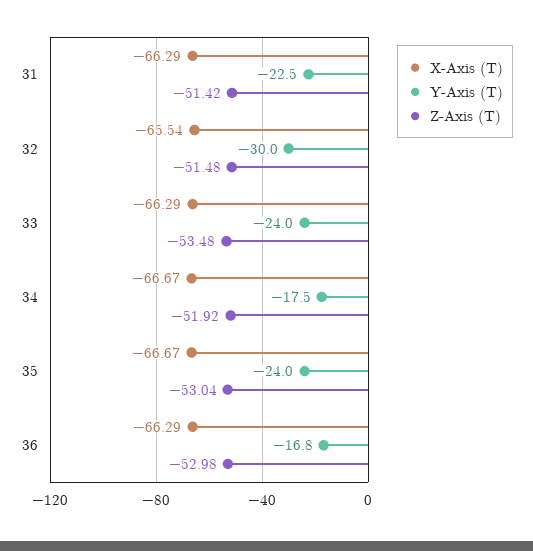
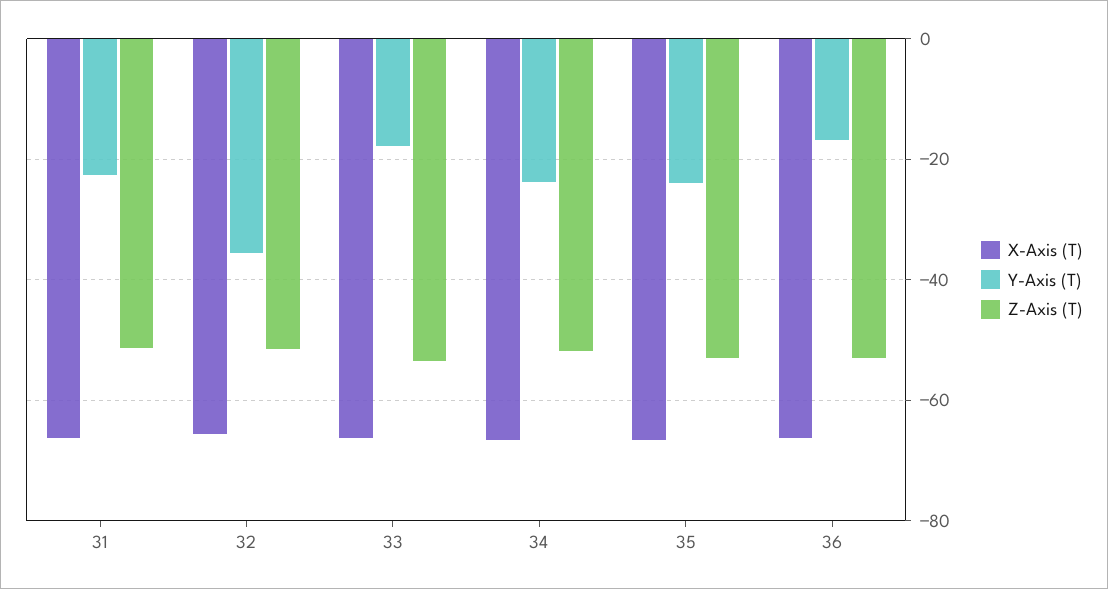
  {
    "X-Axis (T)": {
      "31": -66.29,
      "32": -65.54,
      "33": -66.29,
      "34": -66.67,
      "35": -66.67,
      "36": -66.29
    },
    "Y-Axis (T)": {
      "31": -22.5,
-     "32": -30,
+     "32": -36,
-     "33": -24,
+     "33": -18,
-     "34": -17.5,
+     "34": -24,
      "35": -24,
      "36": -16.8
    },
    "Z-Axis (T)": {
      "31": -51.42,
      "32": -51.48,
      "33": -53.48,
      "34": -51.92,
      "35": -53.04,
      "36": -52.98
    }
  }

